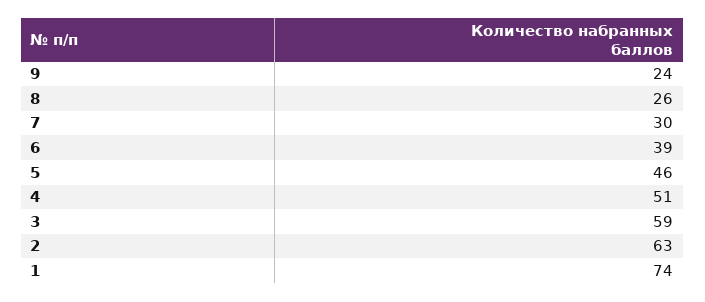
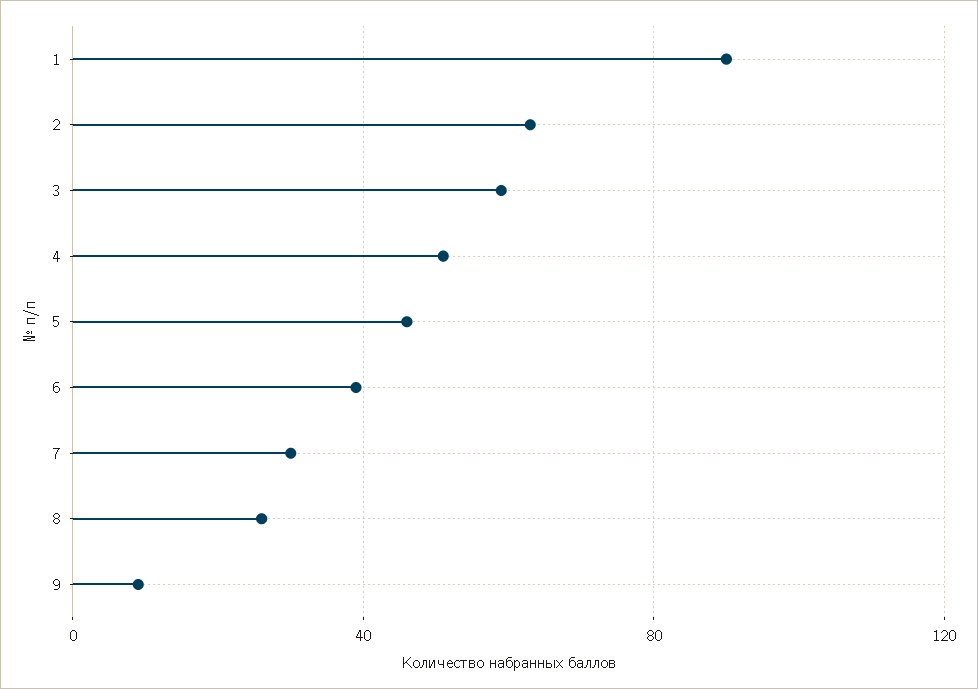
  {
-   "9": 24,
+   "9": 10,
    "8": 26,
    "7": 30,
    "6": 39,
    "5": 46,
    "4": 51,
    "3": 59,
    "2": 63,
-   "1": 74
+   "1": 90
  }

